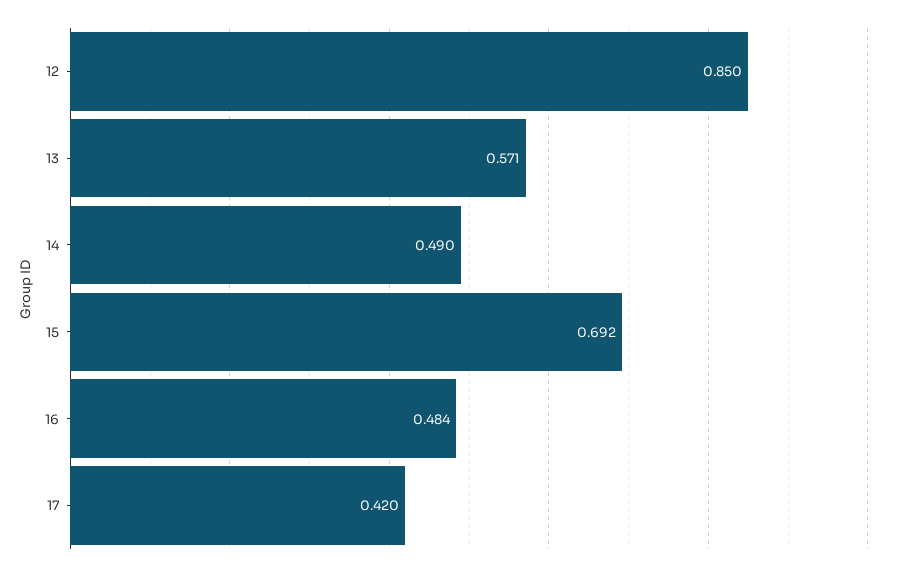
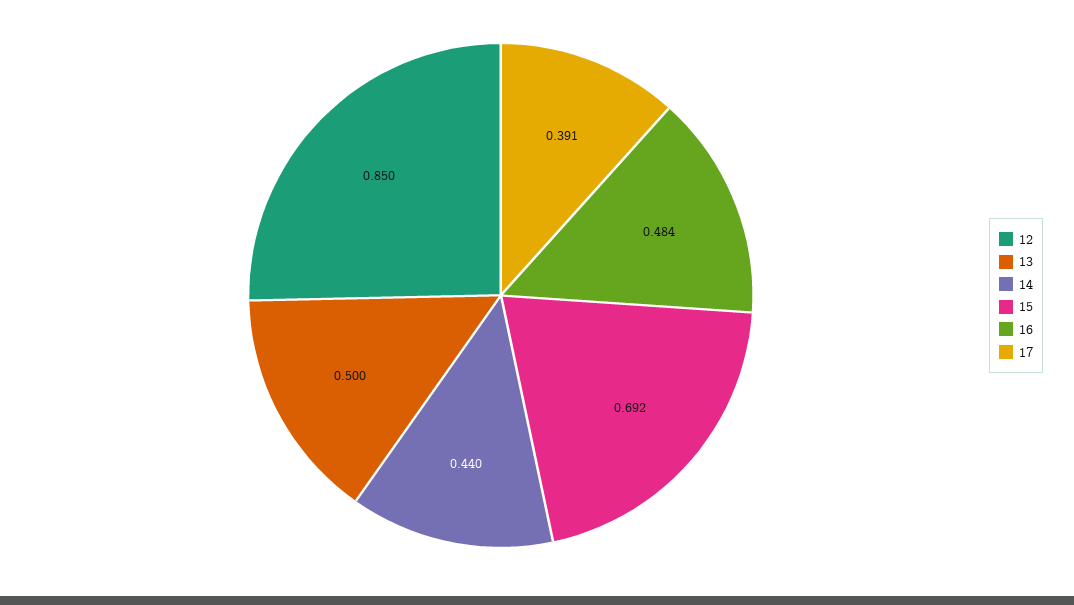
  {
    "12": 0.85,
-   "13": 0.571,
+   "13": 0.5,
-   "14": 0.49,
+   "14": 0.44,
    "15": 0.692,
    "16": 0.484,
-   "17": 0.42
+   "17": 0.391
  }

